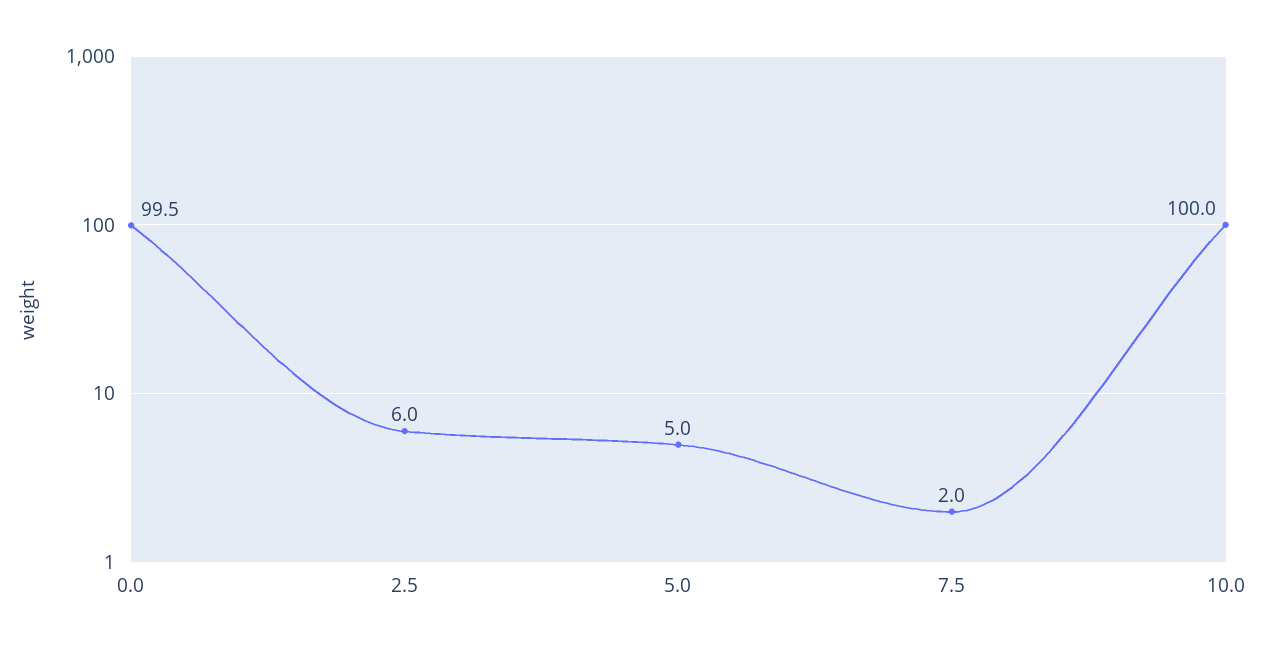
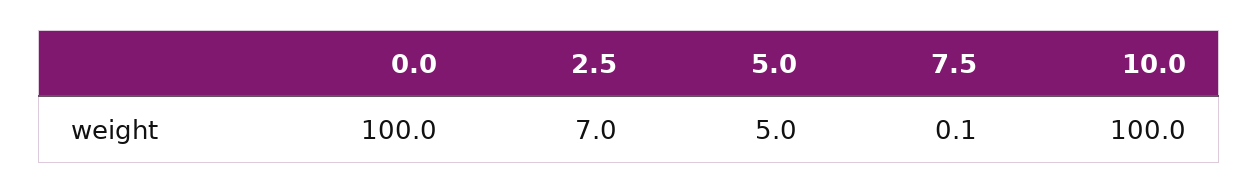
  {
-   "0.0": 99.5,
+   "0.0": 100,
-   "2.5": 6,
+   "2.5": 7,
    "5.0": 5,
-   "7.5": 2,
+   "7.5": 0.1,
    "10.0": 100
  }

